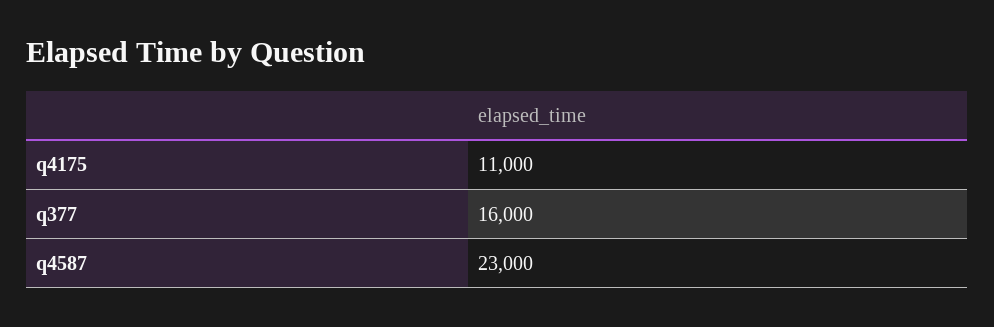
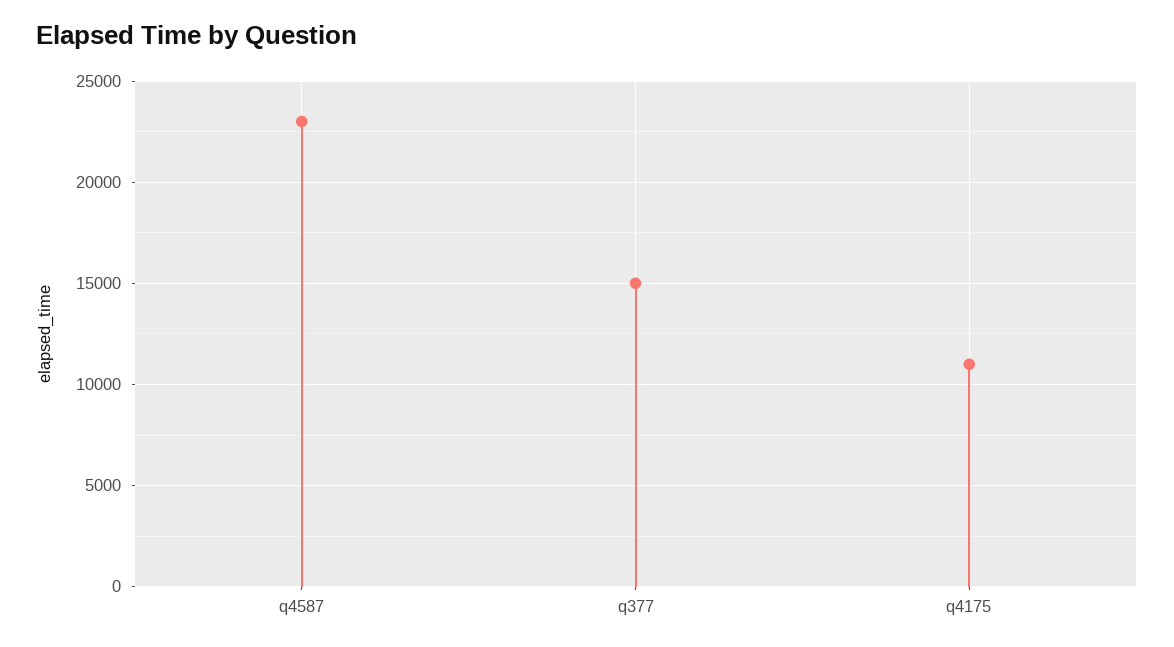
  {
    "q4175": 11000,
-   "q377": 16000,
+   "q377": 15000,
    "q4587": 23000
  }

